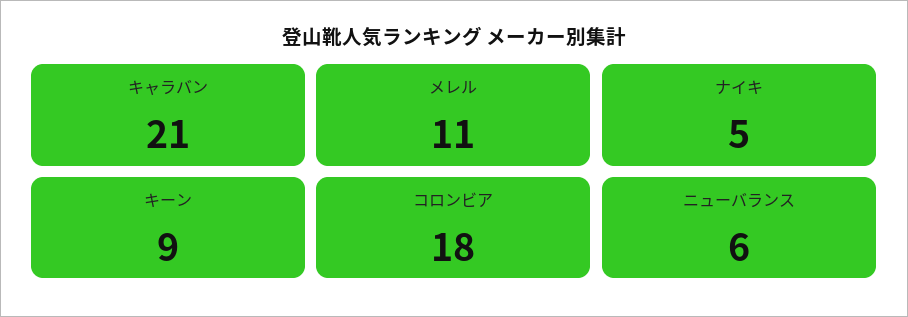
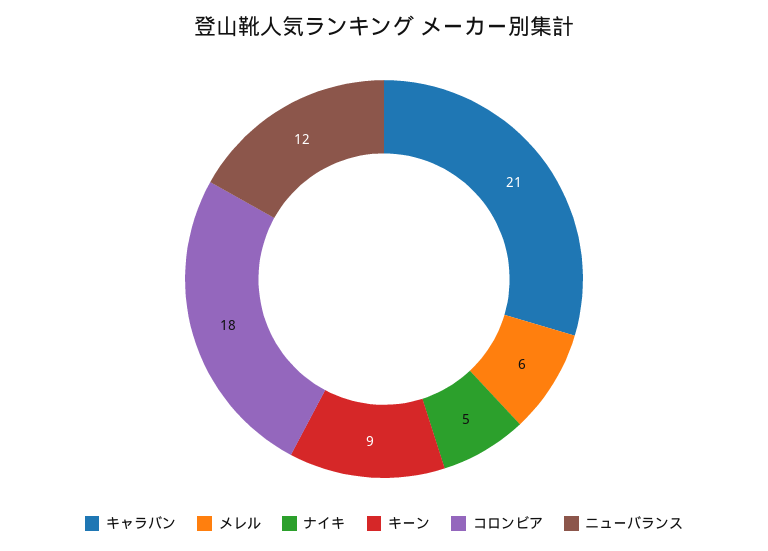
  {
    "キャラバン": 21,
-   "メレル": 11,
+   "メレル": 6,
    "ナイキ": 5,
    "キーン": 9,
    "コロンビア": 18,
-   "ニューバランス": 6
+   "ニューバランス": 12
  }

